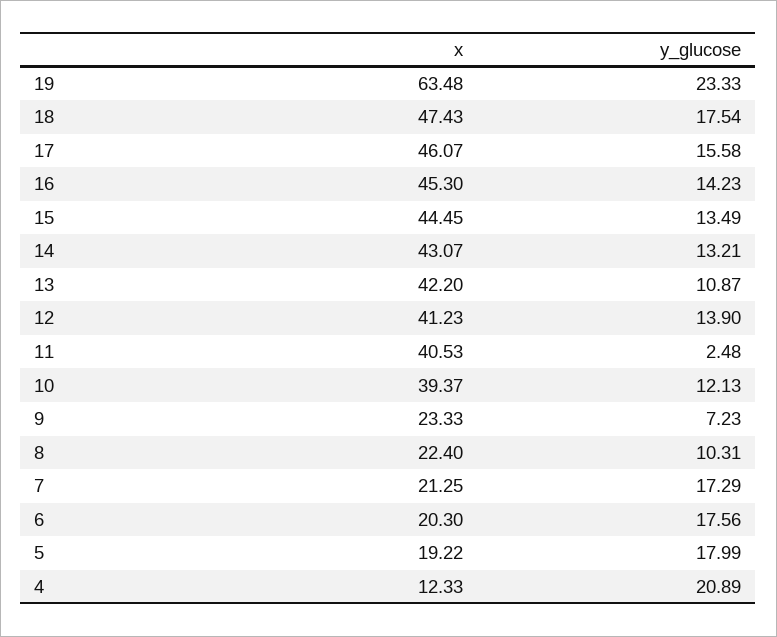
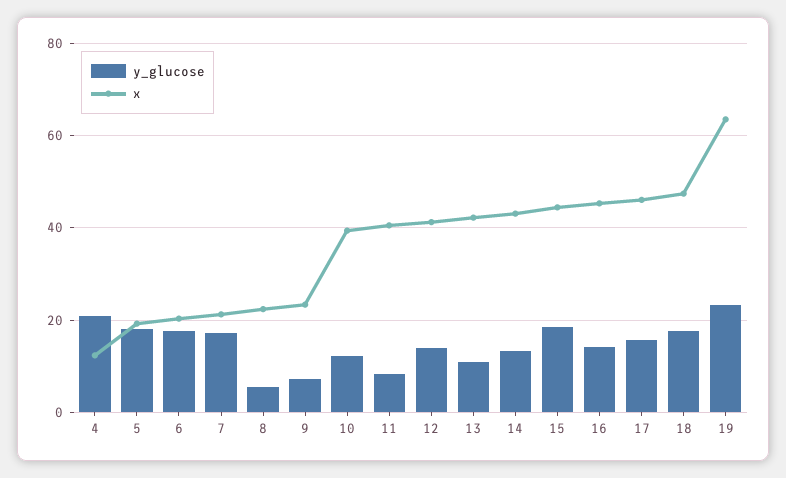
  {
    "x": {
      "19": 63.48,
      "18": 47.43,
      "17": 46.07,
      "16": 45.3,
      "15": 44.45,
      "14": 43.07,
      "13": 42.2,
      "12": 41.23,
      "11": 40.53,
      "10": 39.37,
      "9": 23.33,
      "8": 22.4,
      "7": 21.25,
      "6": 20.3,
      "5": 19.22,
      "4": 12.33
    },
    "y_glucose": {
      "19": 23.33,
      "18": 17.54,
      "17": 15.58,
      "16": 14.23,
-     "15": 13.49,
+     "15": 18,
      "14": 13.21,
      "13": 10.87,
      "12": 13.9,
-     "11": 2.48,
+     "11": 8,
      "10": 12.13,
      "9": 7.23,
-     "8": 10.31,
+     "8": 6,
      "7": 17.29,
      "6": 17.56,
      "5": 17.99,
      "4": 20.89
    }
  }

